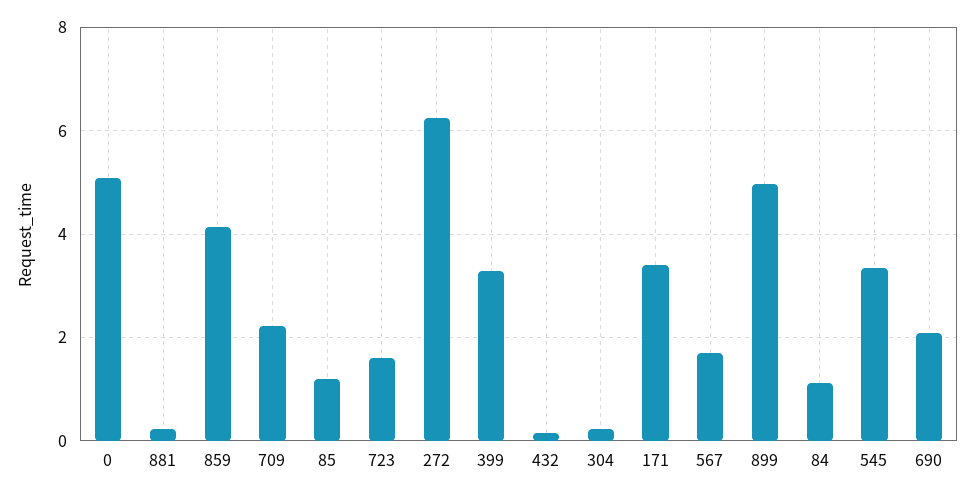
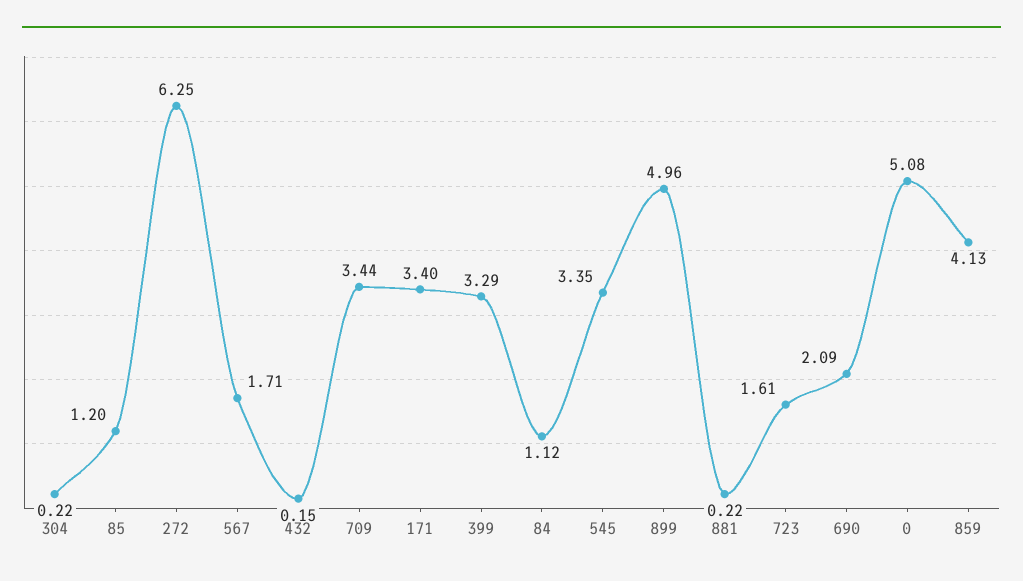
  {
    "0": 5.08,
    "881": 0.22,
    "859": 4.13,
-   "709": 2.2,
+   "709": 3.44,
    "85": 1.2,
    "723": 1.61,
    "272": 6.25,
    "399": 3.29,
    "432": 0.15,
    "304": 0.22,
    "171": 3.4,
    "567": 1.71,
    "899": 4.96,
    "84": 1.12,
    "545": 3.35,
    "690": 2.09
  }

